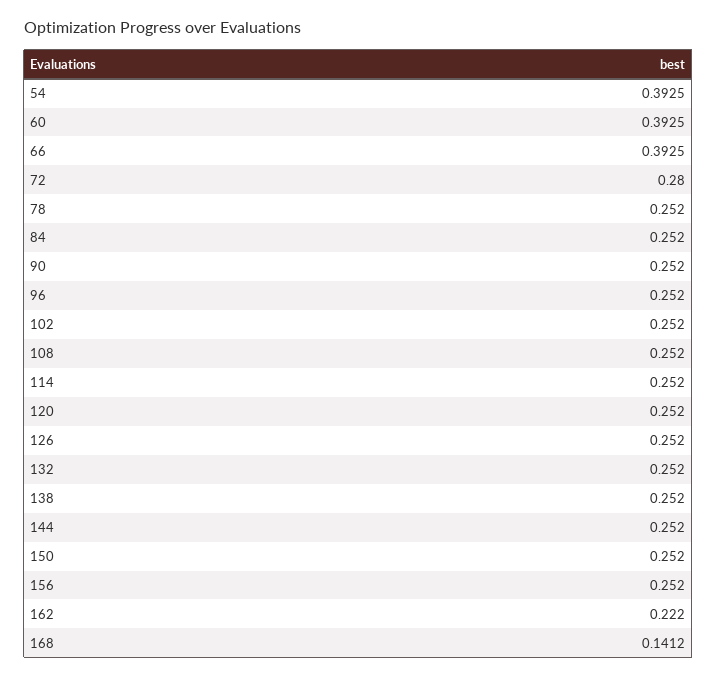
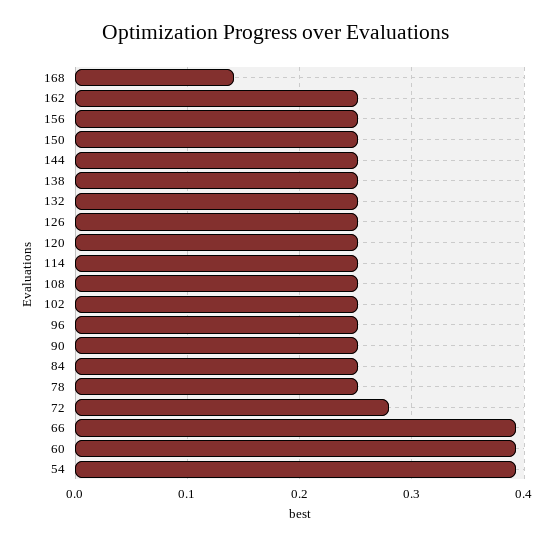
  {
    "54": 0.3925,
    "60": 0.3925,
    "66": 0.3925,
    "72": 0.28,
    "78": 0.252,
    "84": 0.252,
    "90": 0.252,
    "96": 0.252,
    "102": 0.252,
    "108": 0.252,
    "114": 0.252,
    "120": 0.252,
    "126": 0.252,
    "132": 0.252,
    "138": 0.252,
    "144": 0.252,
    "150": 0.252,
    "156": 0.252,
-   "162": 0.222,
+   "162": 0.25,
    "168": 0.1412
  }

